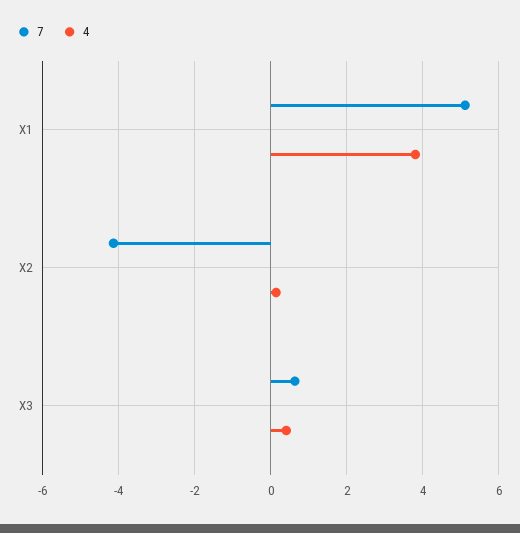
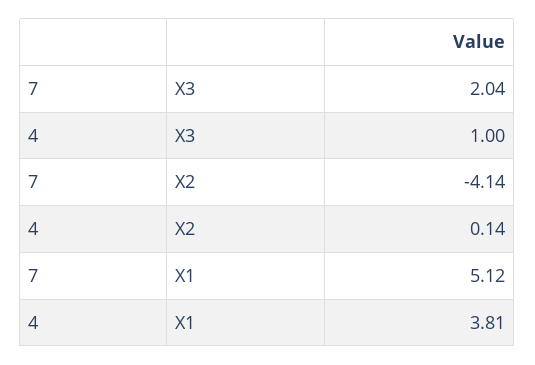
  {
    "7": {
      "X1": 5.12,
      "X2": -4.14,
-     "X3": 0.6
+     "X3": 2.04
    },
    "4": {
      "X1": 3.81,
      "X2": 0.14,
-     "X3": 0.4
+     "X3": 1
    }
  }

